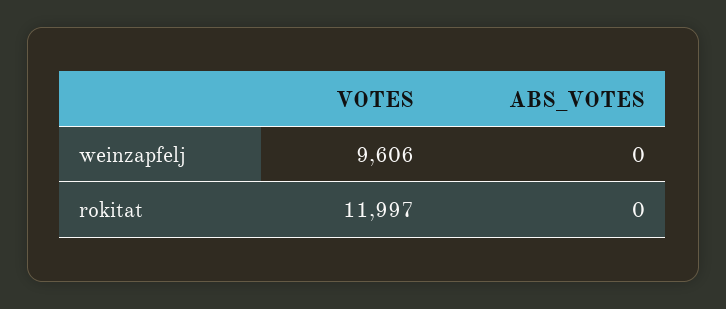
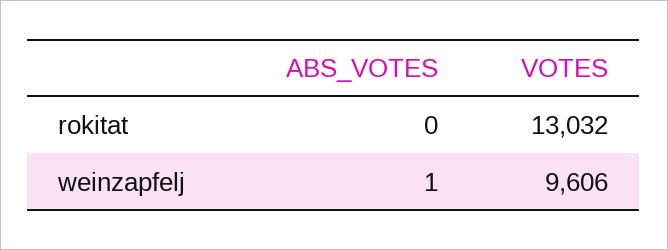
  {
    "VOTES": {
      "weinzapfelj": 9606,
-     "rokitat": 11997
+     "rokitat": 13032
    },
    "ABS_VOTES": {
-     "weinzapfelj": 0,
+     "weinzapfelj": 1,
      "rokitat": 0
    }
  }

